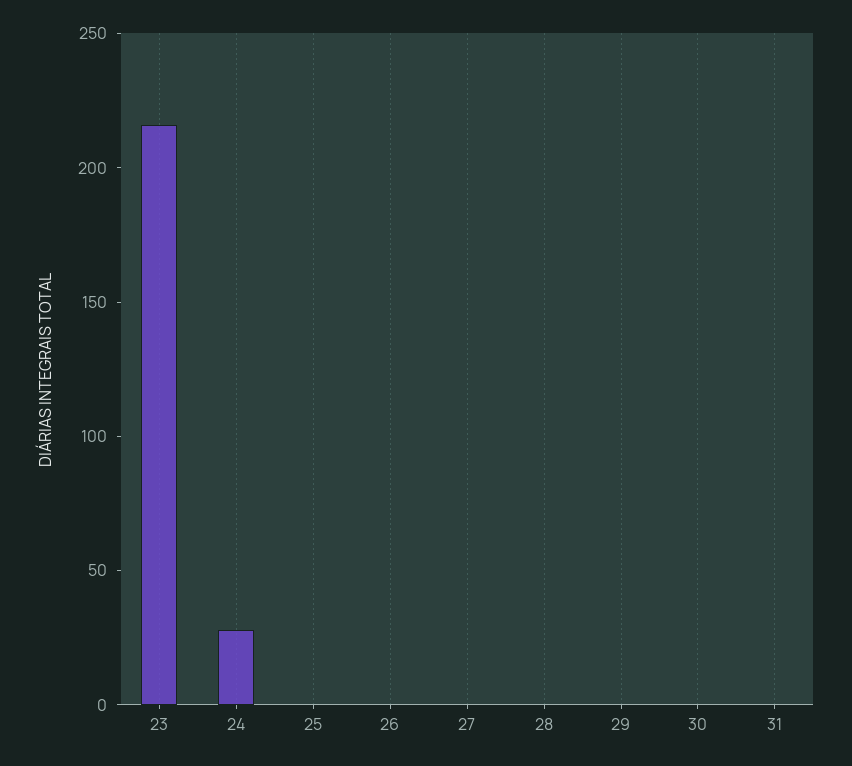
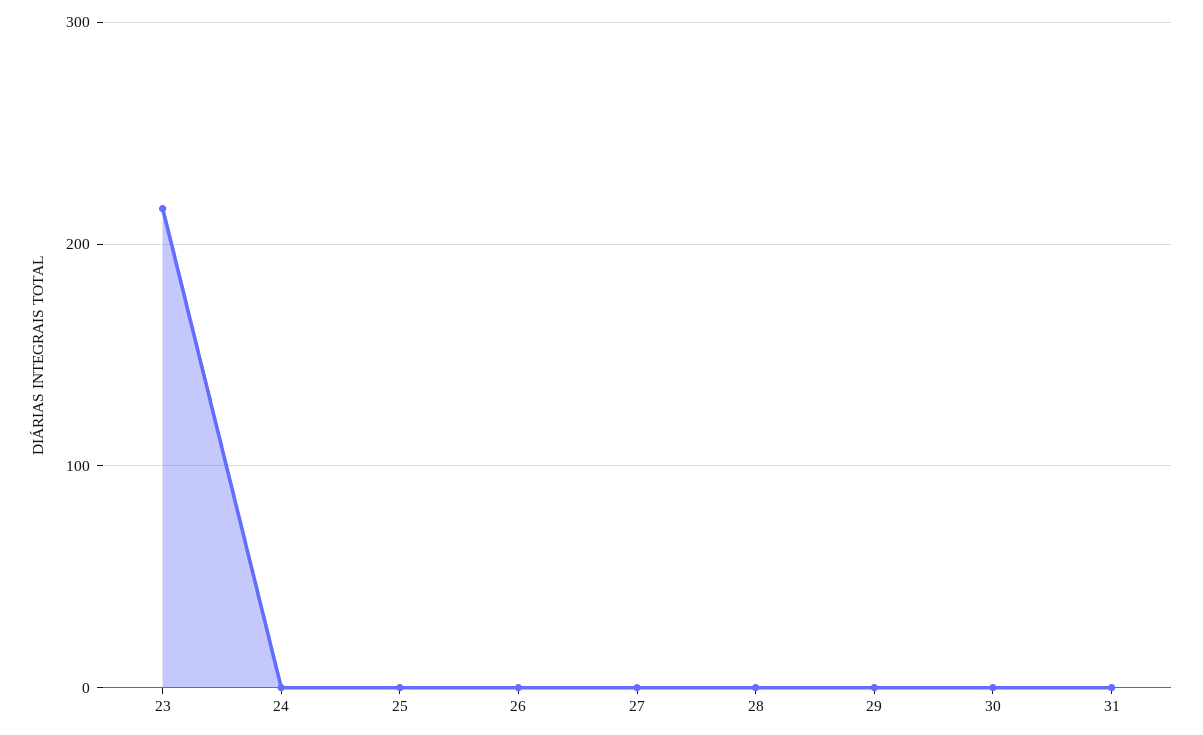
  {
    "23": 220,
-   "24": 30,
+   "24": 0,
    "25": 0,
    "26": 0,
    "27": 0,
    "28": 0,
    "29": 0,
    "30": 0,
    "31": 0
  }

